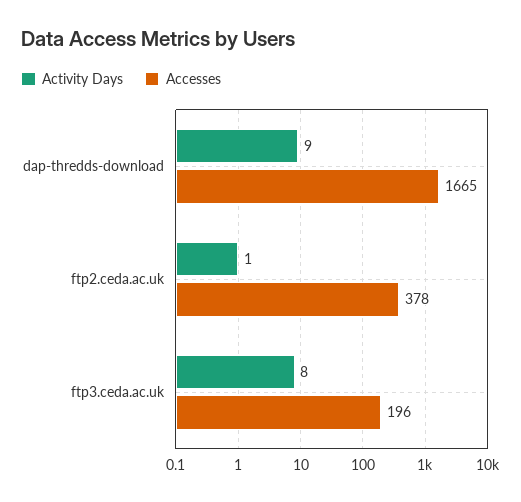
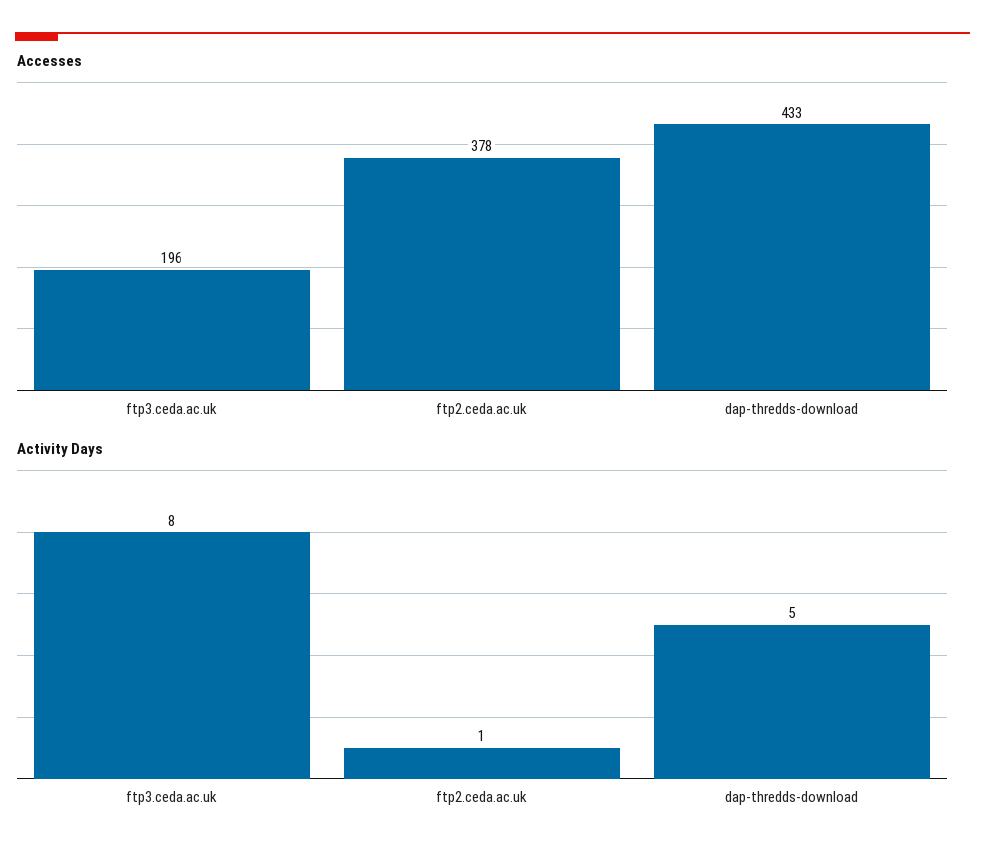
  {
    "Activity Days": {
-     "dap-thredds-download": 9,
+     "dap-thredds-download": 5,
      "ftp2.ceda.ac.uk": 1,
      "ftp3.ceda.ac.uk": 8
    },
    "Accesses": {
-     "dap-thredds-download": 1665,
+     "dap-thredds-download": 433,
      "ftp2.ceda.ac.uk": 378,
      "ftp3.ceda.ac.uk": 196
    }
  }

